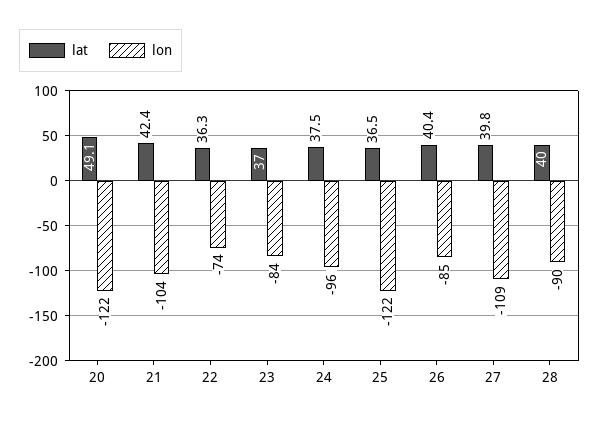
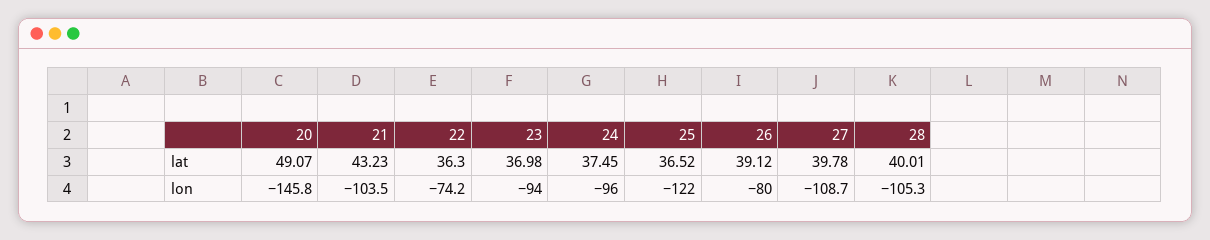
  {
    "lat": {
      "20": 49.07,
-     "21": 42.4,
+     "21": 43.23,
      "22": 36.3,
      "23": 36.98,
      "24": 37.45,
      "25": 36.52,
-     "26": 40.4,
+     "26": 39.12,
      "27": 39.78,
      "28": 40.01
    },
    "lon": {
-     "20": -122,
+     "20": -145.8,
      "21": -103.5,
      "22": -74.2,
-     "23": -84,
+     "23": -94,
      "24": -96,
      "25": -122,
-     "26": -85,
+     "26": -80,
      "27": -108.7,
-     "28": -90
+     "28": -105.3
    }
  }

